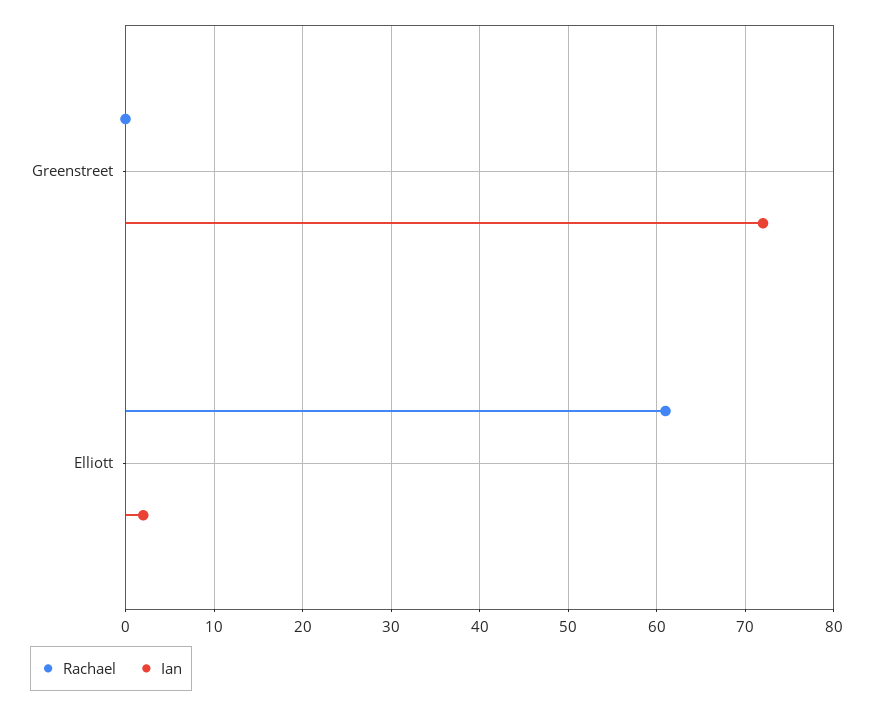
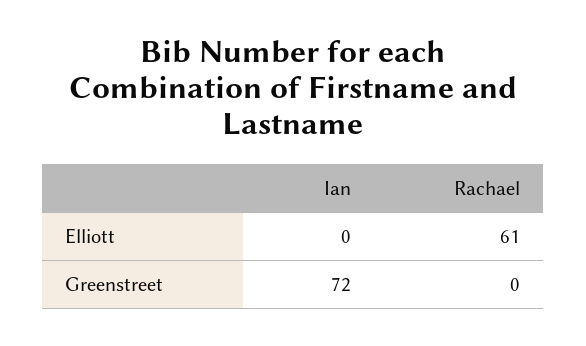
  {
    "Rachael": {
      "Greenstreet": 0,
      "Elliott": 61
    },
    "Ian": {
      "Greenstreet": 72,
-     "Elliott": 2
+     "Elliott": 0
    }
  }

